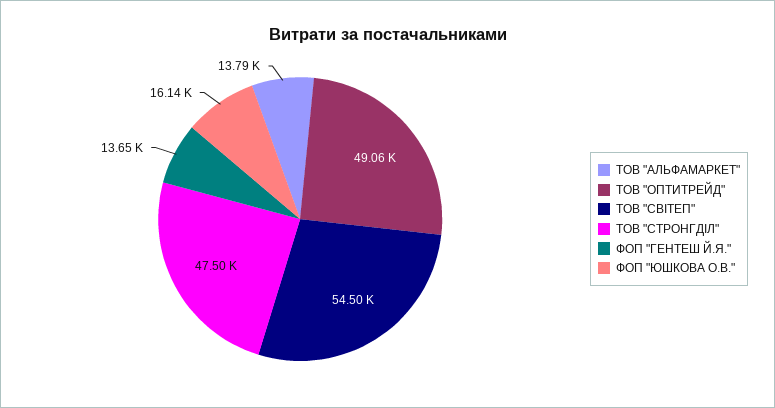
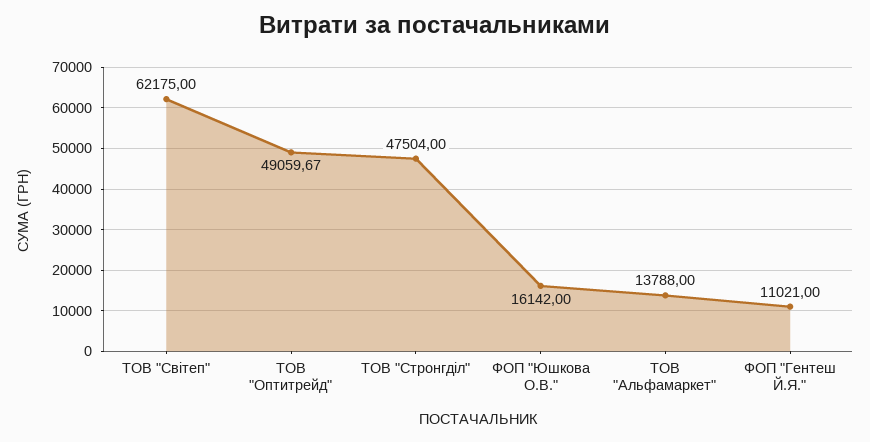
  {
    "ТОВ \"АЛЬФАМАРКЕТ\"": 13788,
    "ТОВ \"ОПТИТРЕЙД\"": 49059.67,
-   "ТОВ \"СВІТЕП\"": 54500,
+   "ТОВ \"СВІТЕП\"": 62175,
    "ТОВ \"СТРОНГДІЛ\"": 47504,
-   "ФОП \"ГЕНТЕШ Й.Я.\"": 13650,
+   "ФОП \"ГЕНТЕШ Й.Я.\"": 11021,
    "ФОП \"ЮШКОВА О.В.\"": 16142
  }

